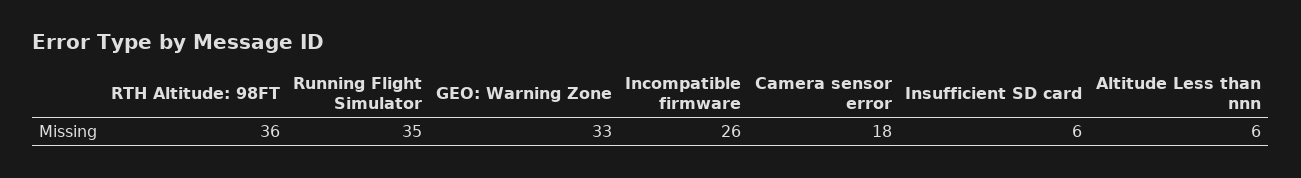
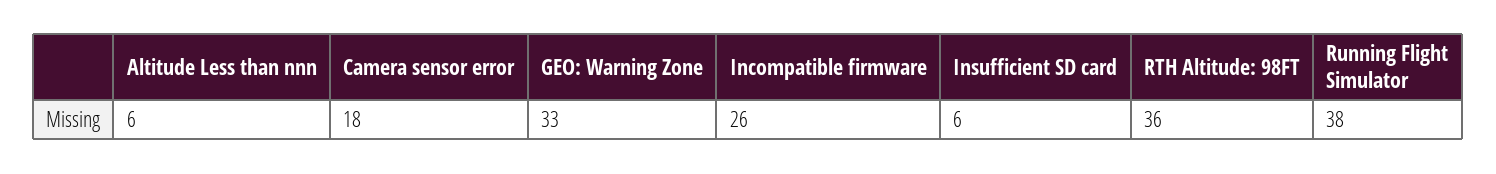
  {
    "RTH Altitude: 98FT": 36,
-   "Running Flight Simulator": 35,
+   "Running Flight Simulator": 38,
    "GEO: Warning Zone": 33,
    "Incompatible firmware": 26,
    "Camera sensor error": 18,
    "Insufficient SD card": 6,
    "Altitude Less than nnn": 6
  }

